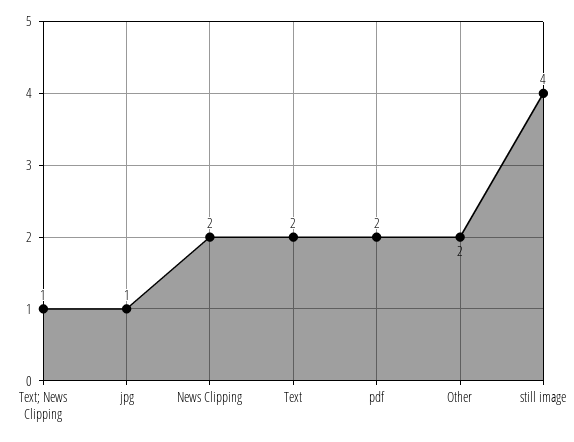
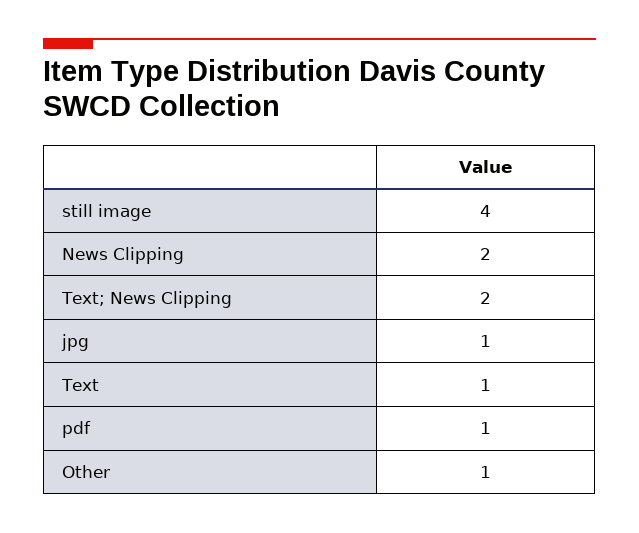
  {
-   "Text; News Clipping": 1,
+   "Text; News Clipping": 2,
    "jpg": 1,
    "News Clipping": 2,
-   "Text": 2,
+   "Text": 1,
-   "pdf": 2,
+   "pdf": 1,
-   "Other": 2,
+   "Other": 1,
    "still image": 4
  }

